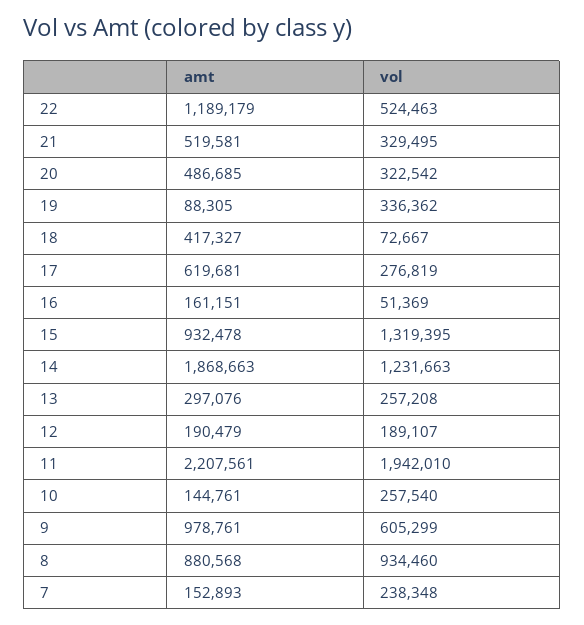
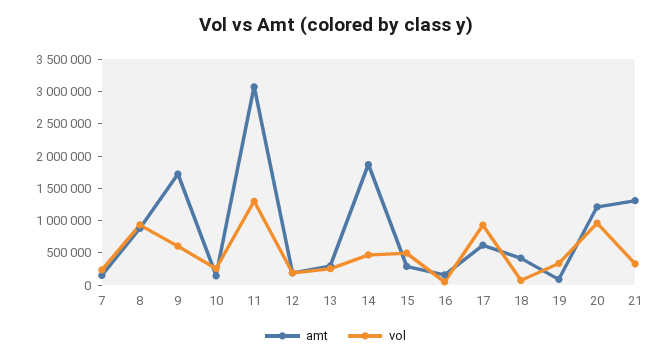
  {
    "amt": {
-     "22": 1189179,
-     "21": 519581,
+     "21": 1250000,
-     "20": 486685,
+     "20": 1250000,
      "19": 88305,
      "18": 417327,
      "17": 619681,
      "16": 161151,
-     "15": 932478,
+     "15": 250000,
      "14": 1868663,
      "13": 297076,
      "12": 190479,
-     "11": 2207561,
+     "11": 3000000,
      "10": 144761,
-     "9": 978761,
+     "9": 1750000,
      "8": 880568,
      "7": 152893
    },
    "vol": {
-     "22": 524463,
      "21": 329495,
-     "20": 322542,
+     "20": 1000000,
      "19": 336362,
      "18": 72667,
-     "17": 276819,
+     "17": 1000000,
      "16": 51369,
-     "15": 1319395,
+     "15": 500000,
-     "14": 1231663,
+     "14": 500000,
      "13": 257208,
      "12": 189107,
-     "11": 1942010,
+     "11": 1250000,
      "10": 257540,
      "9": 605299,
      "8": 934460,
      "7": 238348
    }
  }

